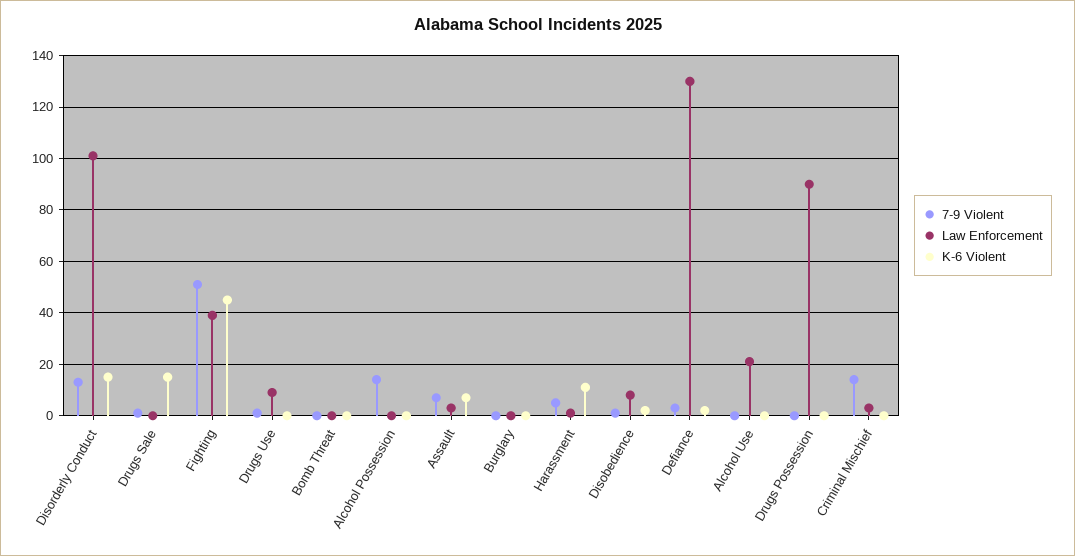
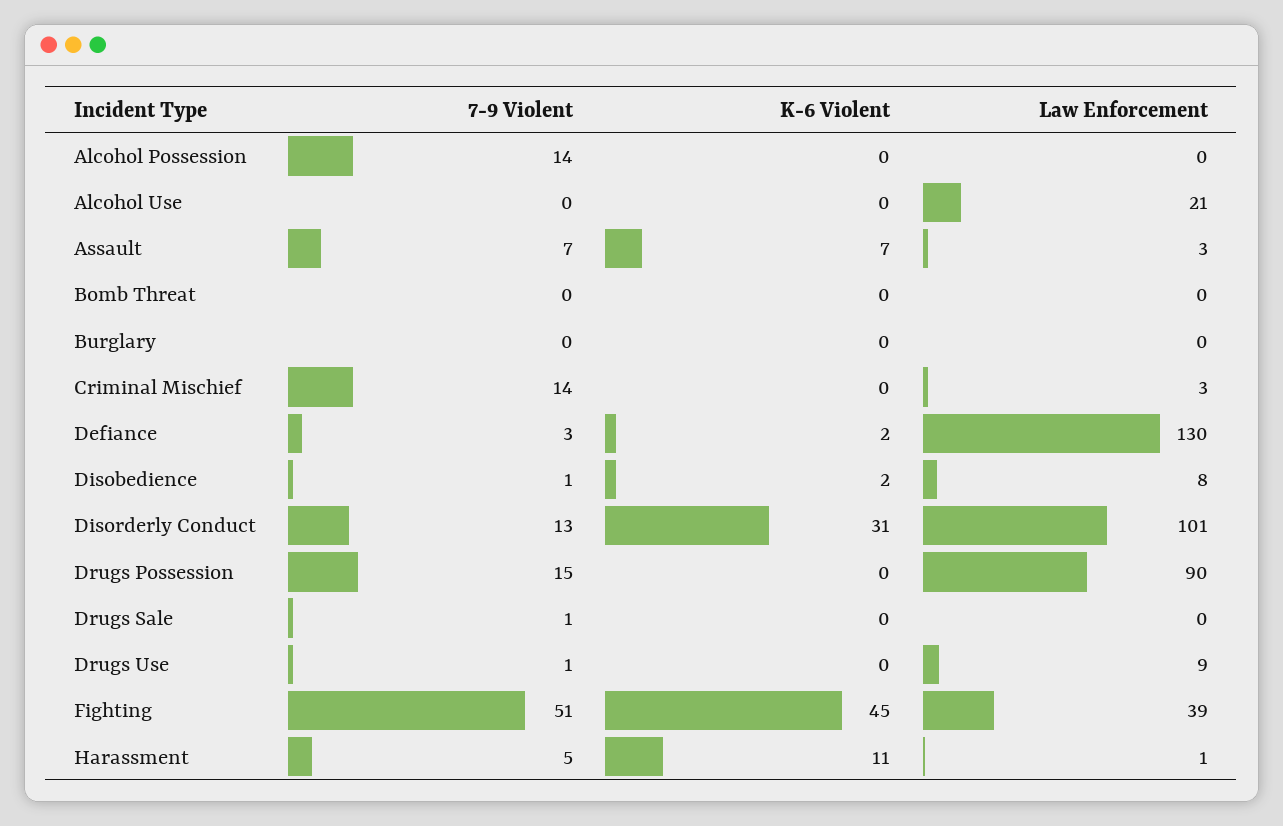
  {
    "7-9 Violent": {
      "Disorderly Conduct": 13,
      "Drugs Sale": 1,
      "Fighting": 51,
      "Drugs Use": 1,
      "Bomb Threat": 0,
      "Alcohol Possession": 14,
      "Assault": 7,
      "Burglary": 0,
      "Harassment": 5,
      "Disobedience": 1,
      "Defiance": 3,
      "Alcohol Use": 0,
-     "Drugs Possession": 0,
+     "Drugs Possession": 15,
      "Criminal Mischief": 14
    },
    "Law Enforcement": {
      "Disorderly Conduct": 101,
      "Drugs Sale": 0,
      "Fighting": 39,
      "Drugs Use": 9,
      "Bomb Threat": 0,
      "Alcohol Possession": 0,
      "Assault": 3,
      "Burglary": 0,
      "Harassment": 1,
      "Disobedience": 8,
      "Defiance": 130,
      "Alcohol Use": 21,
      "Drugs Possession": 90,
      "Criminal Mischief": 3
    },
    "K-6 Violent": {
-     "Disorderly Conduct": 15,
+     "Disorderly Conduct": 31,
-     "Drugs Sale": 15,
+     "Drugs Sale": 0,
      "Fighting": 45,
      "Drugs Use": 0,
      "Bomb Threat": 0,
      "Alcohol Possession": 0,
      "Assault": 7,
      "Burglary": 0,
      "Harassment": 11,
      "Disobedience": 2,
      "Defiance": 2,
      "Alcohol Use": 0,
      "Drugs Possession": 0,
      "Criminal Mischief": 0
    }
  }

